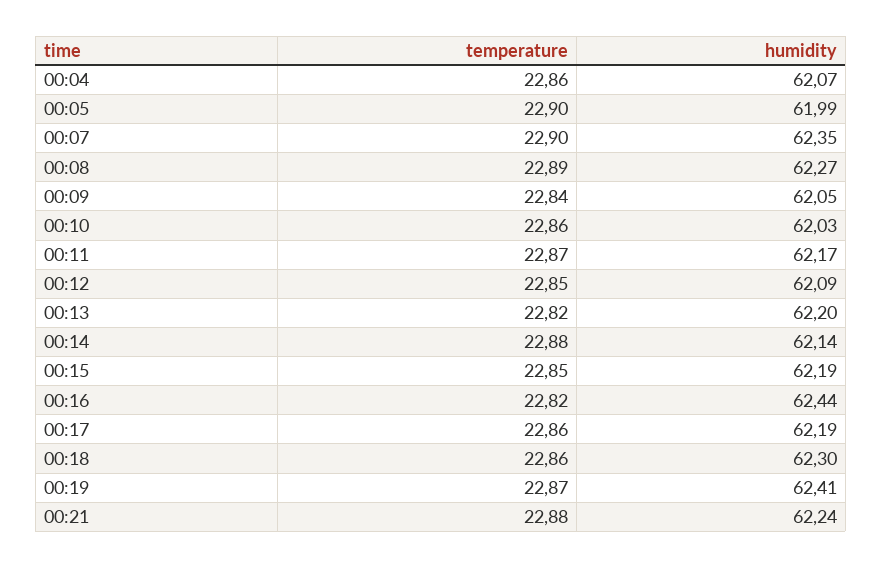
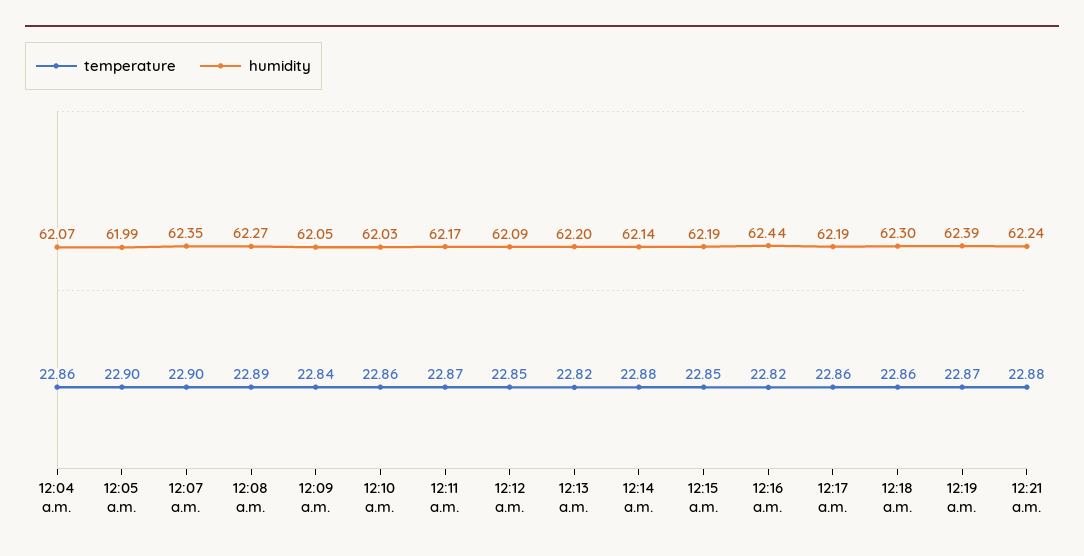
  {
    "temperature": {
      "00:04": 22.86,
      "00:05": 22.9,
      "00:07": 22.9,
      "00:08": 22.89,
      "00:09": 22.84,
      "00:10": 22.86,
      "00:11": 22.87,
      "00:12": 22.85,
      "00:13": 22.82,
      "00:14": 22.88,
      "00:15": 22.85,
      "00:16": 22.82,
      "00:17": 22.86,
      "00:18": 22.86,
      "00:19": 22.87,
      "00:21": 22.88
    },
    "humidity": {
      "00:04": 62.07,
      "00:05": 61.99,
      "00:07": 62.35,
      "00:08": 62.27,
      "00:09": 62.05,
      "00:10": 62.03,
      "00:11": 62.17,
      "00:12": 62.09,
      "00:13": 62.2,
      "00:14": 62.14,
      "00:15": 62.19,
      "00:16": 62.44,
      "00:17": 62.19,
      "00:18": 62.3,
-     "00:19": 62.41,
+     "00:19": 62.39,
      "00:21": 62.24
    }
  }

